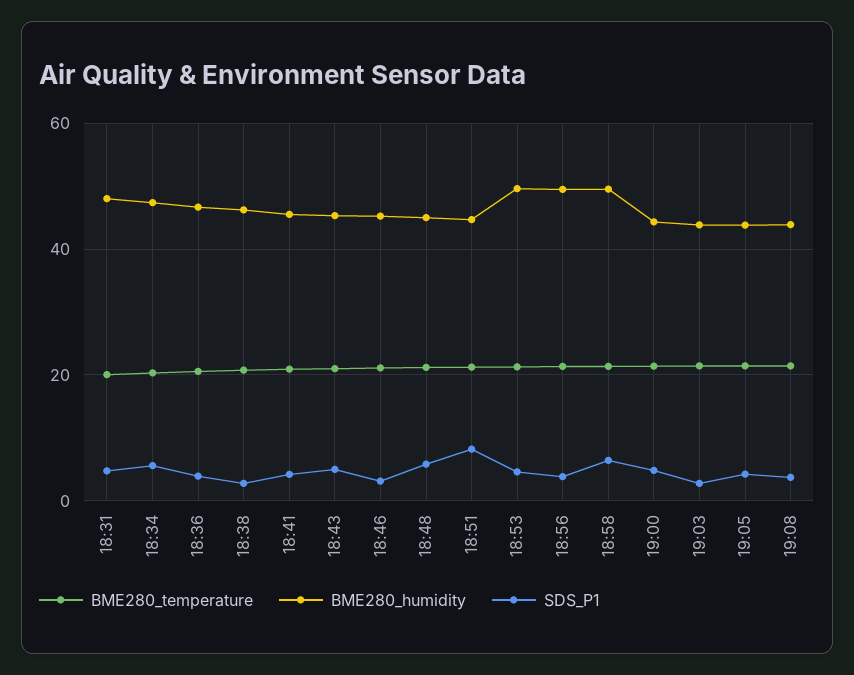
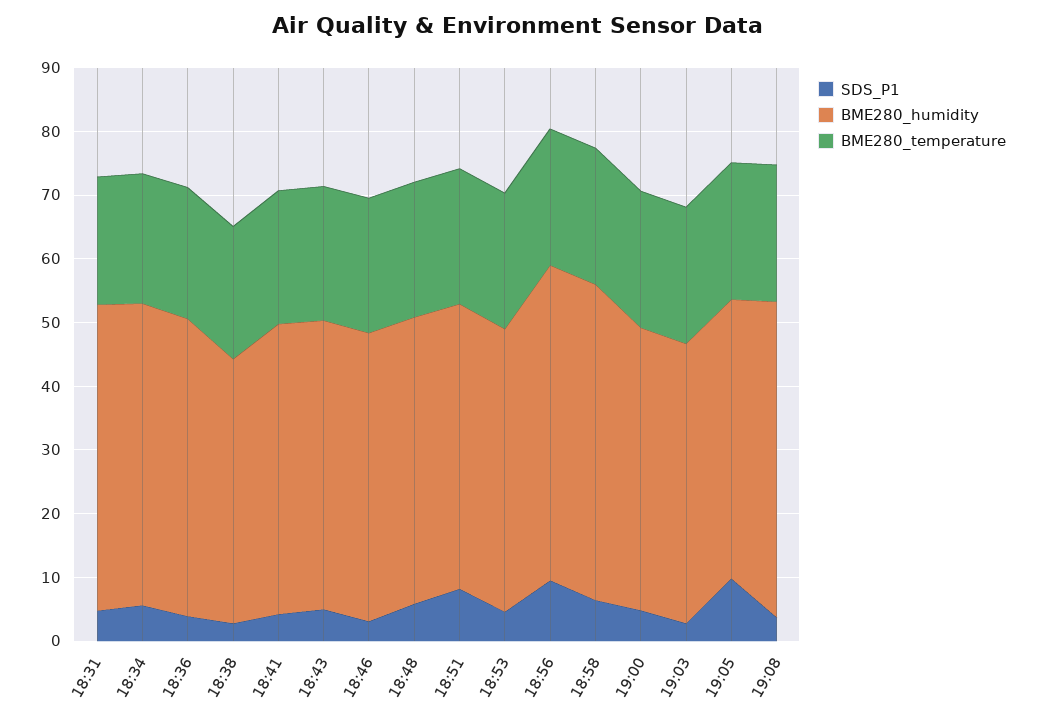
  {
    "BME280_temperature": {
      "18:31": 20,
      "18:34": 20,
      "18:36": 20,
      "18:38": 20,
      "18:41": 20,
      "18:43": 22,
      "18:46": 22,
      "18:48": 22,
      "18:51": 22,
      "18:53": 22,
      "18:56": 22,
      "18:58": 22,
      "19:00": 22,
      "19:03": 22,
      "19:05": 22,
      "19:08": 22
    },
    "BME280_humidity": {
      "18:31": 48,
      "18:34": 48,
      "18:36": 46,
-     "18:38": 46,
+     "18:38": 42,
      "18:41": 46,
      "18:43": 46,
      "18:46": 46,
      "18:48": 46,
      "18:51": 44,
-     "18:53": 50,
+     "18:53": 44,
      "18:56": 50,
      "18:58": 50,
      "19:00": 44,
      "19:03": 44,
      "19:05": 44,
-     "19:08": 44
+     "19:08": 50
    },
    "SDS_P1": {
      "18:31": 4,
      "18:34": 6,
      "18:36": 4,
      "18:38": 2,
      "18:41": 4,
      "18:43": 4,
      "18:46": 4,
      "18:48": 6,
      "18:51": 8,
      "18:53": 4,
-     "18:56": 4,
+     "18:56": 10,
      "18:58": 6,
      "19:00": 4,
      "19:03": 2,
-     "19:05": 4,
+     "19:05": 10,
      "19:08": 4
    }
  }

